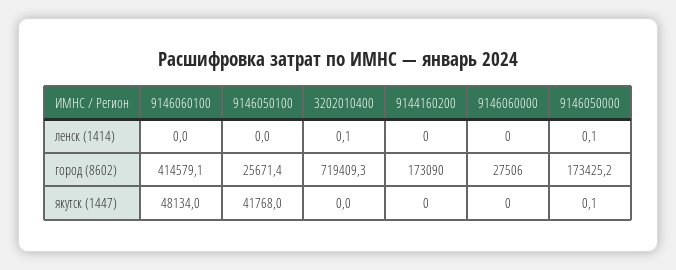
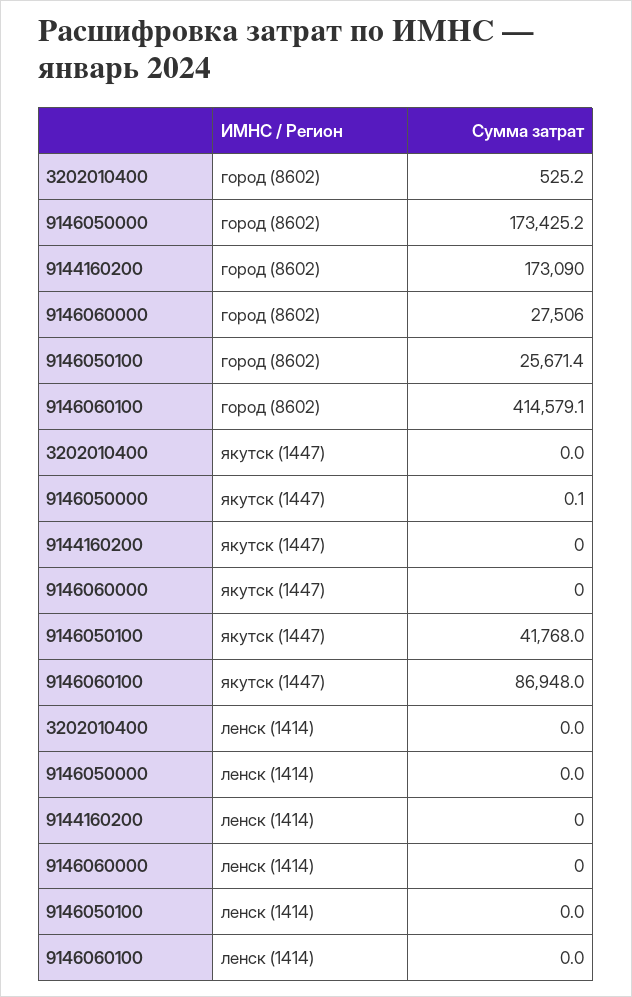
  {
    "9146060100": {
      "ленск (1414)": 0,
      "город (8602)": 414579.1,
-     "якутск (1447)": 48134
+     "якутск (1447)": 86948
    },
    "9146050100": {
      "ленск (1414)": 0,
      "город (8602)": 25671.4,
      "якутск (1447)": 41768
    },
    "3202010400": {
-     "ленск (1414)": 0.1,
+     "ленск (1414)": 0,
-     "город (8602)": 719409.3,
+     "город (8602)": 525.2,
      "якутск (1447)": 0
    },
    "9144160200": {
      "ленск (1414)": 0,
      "город (8602)": 173090,
      "якутск (1447)": 0
    },
    "9146060000": {
      "ленск (1414)": 0,
      "город (8602)": 27506,
      "якутск (1447)": 0
    },
    "9146050000": {
-     "ленск (1414)": 0.1,
+     "ленск (1414)": 0,
      "город (8602)": 173425.2,
      "якутск (1447)": 0.1
    }
  }

